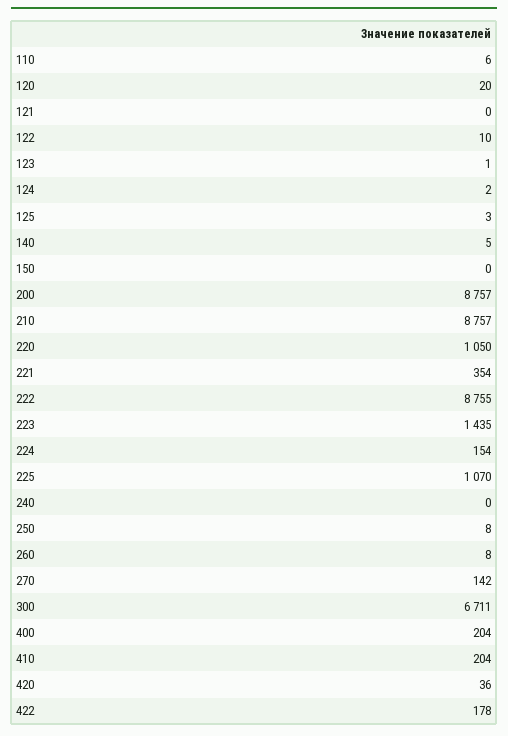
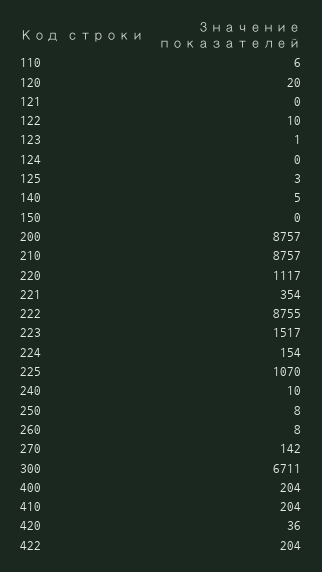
  {
    "110": 6,
    "120": 20,
    "121": 0,
    "122": 10,
    "123": 1,
-   "124": 2,
+   "124": 0,
    "125": 3,
    "140": 5,
    "150": 0,
    "200": 8757,
    "210": 8757,
-   "220": 1050,
+   "220": 1117,
    "221": 354,
    "222": 8755,
-   "223": 1435,
+   "223": 1517,
    "224": 154,
    "225": 1070,
-   "240": 0,
+   "240": 10,
    "250": 8,
    "260": 8,
    "270": 142,
    "300": 6711,
    "400": 204,
    "410": 204,
    "420": 36,
-   "422": 178
+   "422": 204
  }

